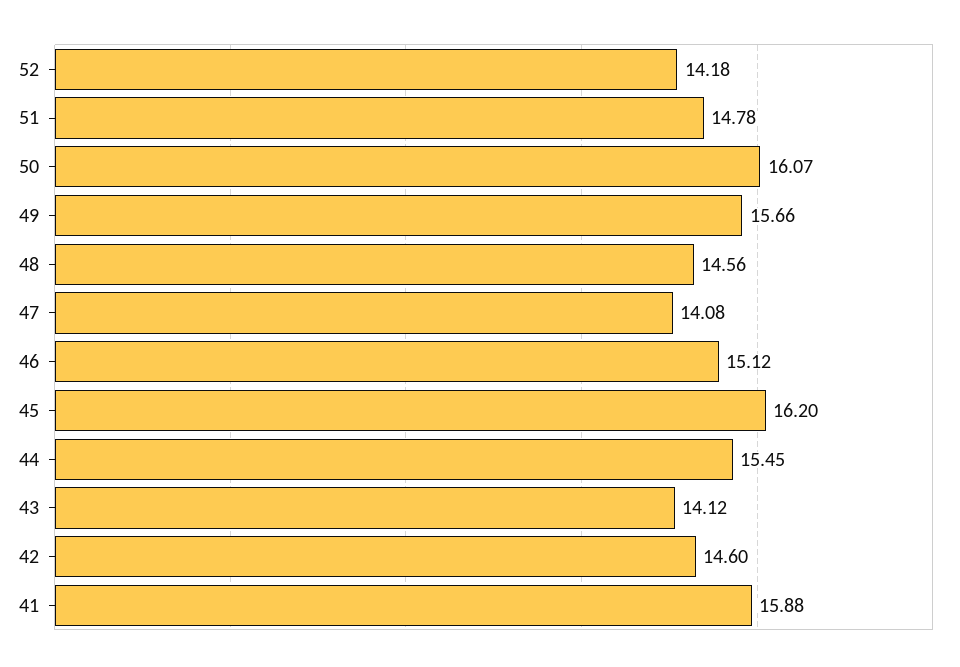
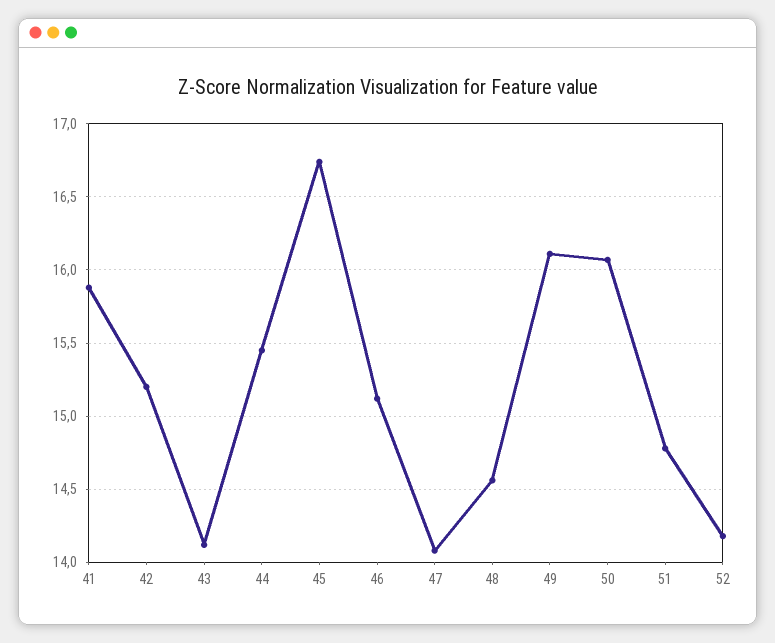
  {
    "52": 14.18,
    "51": 14.78,
    "50": 16.07,
-   "49": 15.66,
+   "49": 16.1,
    "48": 14.56,
    "47": 14.08,
    "46": 15.12,
-   "45": 16.2,
+   "45": 16.75,
    "44": 15.45,
    "43": 14.12,
-   "42": 14.6,
+   "42": 15.2,
    "41": 15.88
  }

